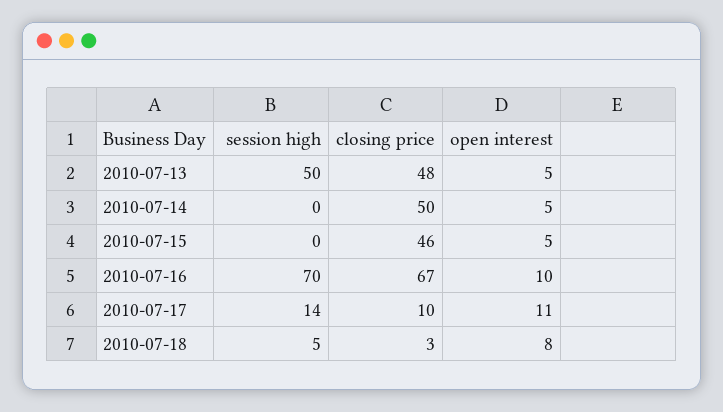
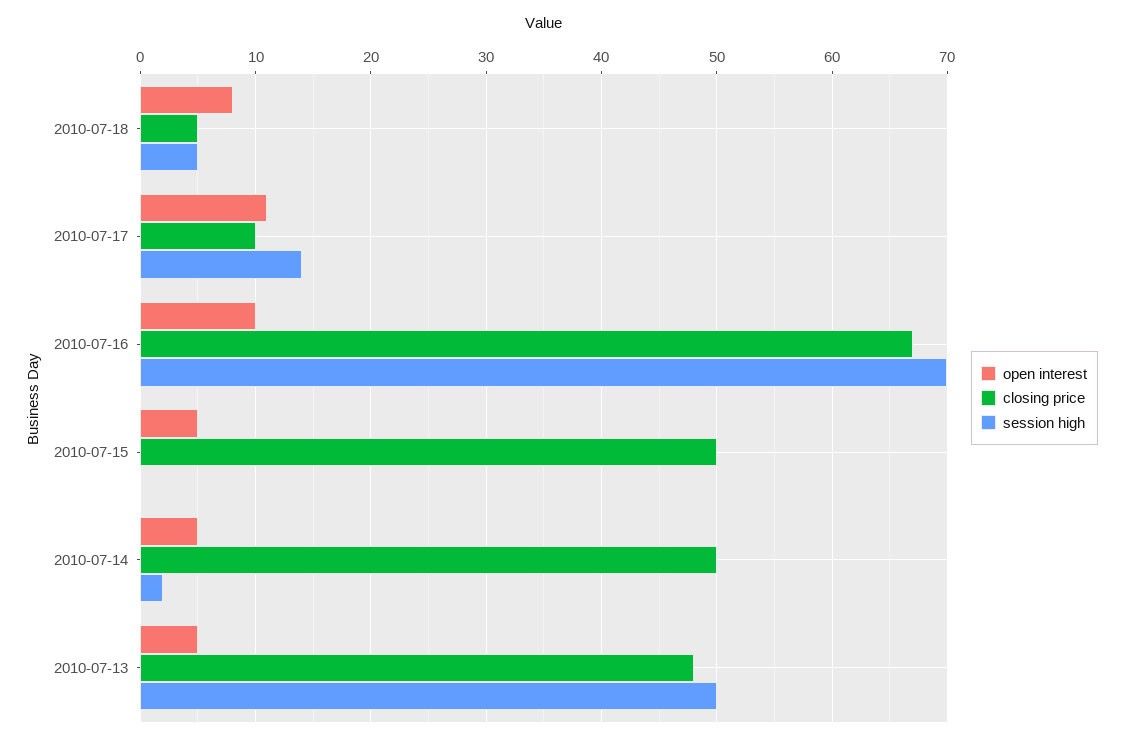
  {
    "session high": {
      "2010-07-13": 50,
-     "2010-07-14": 0,
+     "2010-07-14": 2,
      "2010-07-15": 0,
      "2010-07-16": 70,
      "2010-07-17": 14,
      "2010-07-18": 5
    },
    "closing price": {
      "2010-07-13": 48,
      "2010-07-14": 50,
-     "2010-07-15": 46,
+     "2010-07-15": 50,
      "2010-07-16": 67,
      "2010-07-17": 10,
-     "2010-07-18": 3
+     "2010-07-18": 5
    },
    "open interest": {
      "2010-07-13": 5,
      "2010-07-14": 5,
      "2010-07-15": 5,
      "2010-07-16": 10,
      "2010-07-17": 11,
      "2010-07-18": 8
    }
  }

